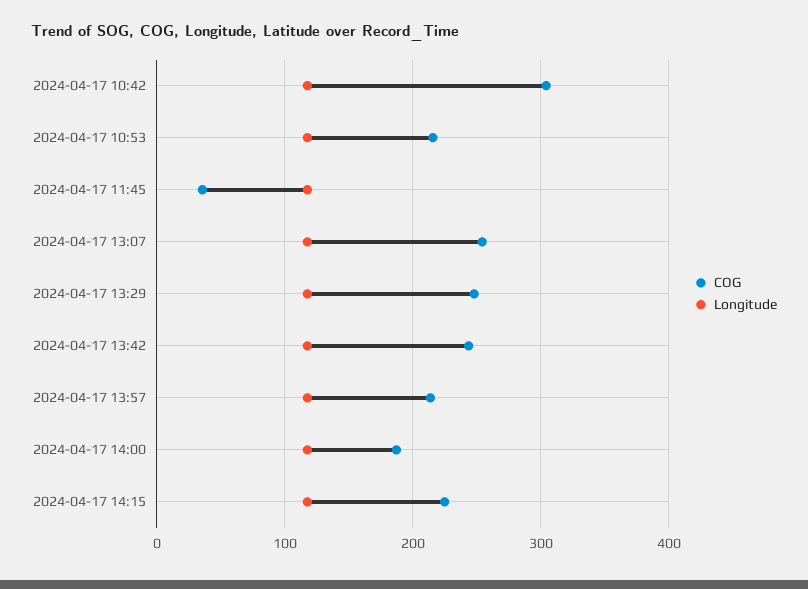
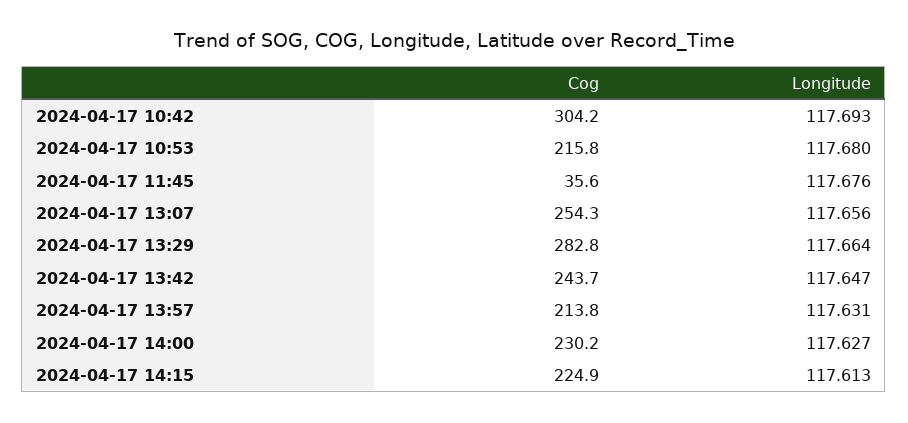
  {
    "COG": {
      "2024-04-17 10:42": 304.2,
      "2024-04-17 10:53": 215.8,
      "2024-04-17 11:45": 35.6,
      "2024-04-17 13:07": 254.3,
-     "2024-04-17 13:29": 250,
+     "2024-04-17 13:29": 282.8,
      "2024-04-17 13:42": 243.7,
      "2024-04-17 13:57": 213.8,
-     "2024-04-17 14:00": 190,
+     "2024-04-17 14:00": 230.2,
      "2024-04-17 14:15": 224.9
    },
    "Longitude": {
      "2024-04-17 10:42": 117.693,
      "2024-04-17 10:53": 117.68,
      "2024-04-17 11:45": 117.676,
      "2024-04-17 13:07": 117.656,
      "2024-04-17 13:29": 117.664,
      "2024-04-17 13:42": 117.647,
      "2024-04-17 13:57": 117.631,
      "2024-04-17 14:00": 117.627,
      "2024-04-17 14:15": 117.613
    }
  }

